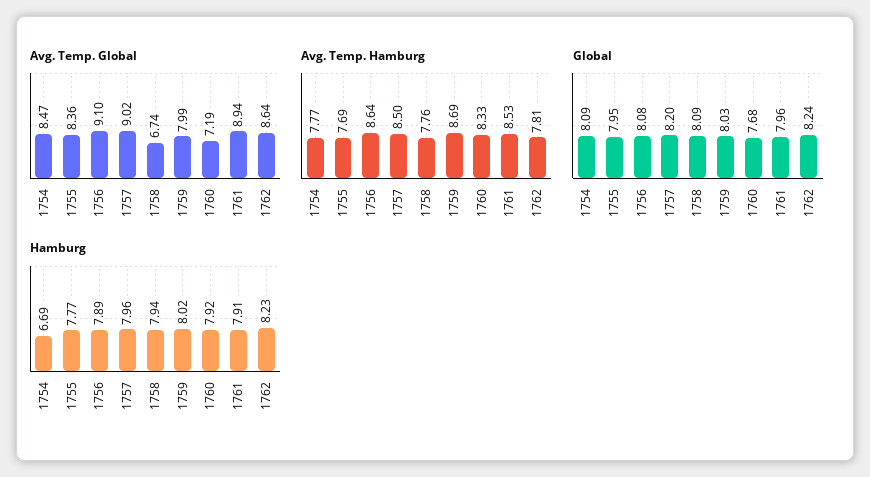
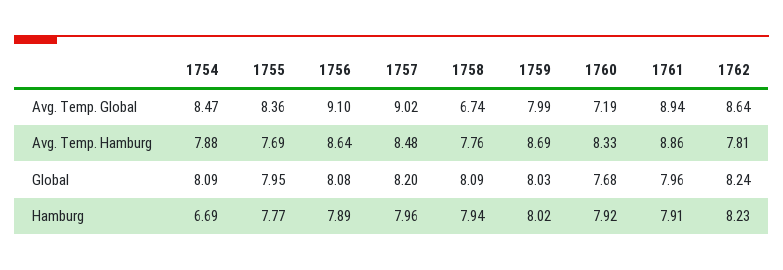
  {
    "Avg. Temp. Global": {
      "1754": 8.47,
      "1755": 8.36,
      "1756": 9.1,
      "1757": 9.02,
      "1758": 6.74,
      "1759": 7.99,
      "1760": 7.19,
      "1761": 8.94,
      "1762": 8.64
    },
    "Avg. Temp. Hamburg": {
-     "1754": 7.77,
+     "1754": 7.88,
      "1755": 7.69,
      "1756": 8.64,
-     "1757": 8.5,
+     "1757": 8.48,
      "1758": 7.76,
      "1759": 8.69,
      "1760": 8.33,
-     "1761": 8.53,
+     "1761": 8.86,
      "1762": 7.81
    },
    "Global": {
      "1754": 8.09,
      "1755": 7.95,
      "1756": 8.08,
      "1757": 8.2,
      "1758": 8.09,
      "1759": 8.03,
      "1760": 7.68,
      "1761": 7.96,
      "1762": 8.24
    },
    "Hamburg": {
      "1754": 6.69,
      "1755": 7.77,
      "1756": 7.89,
      "1757": 7.96,
      "1758": 7.94,
      "1759": 8.02,
      "1760": 7.92,
      "1761": 7.91,
      "1762": 8.23
    }
  }

